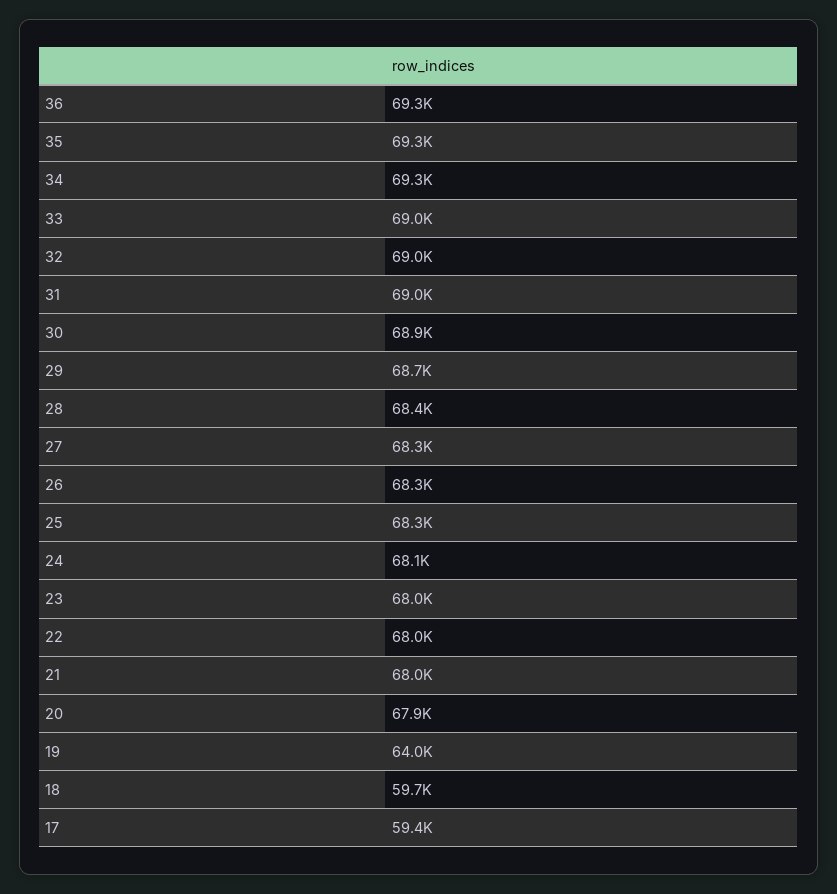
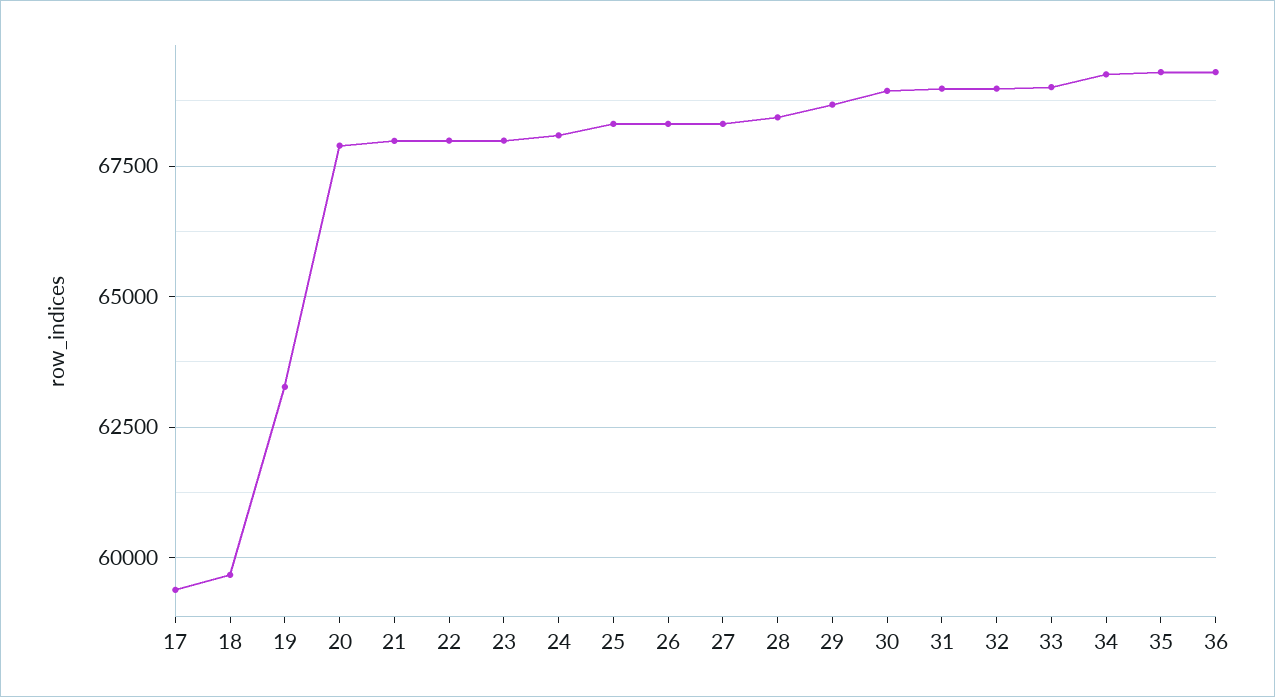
  {
    "36": 69300,
    "35": 69300,
    "34": 69300,
    "33": 69000,
    "32": 69000,
    "31": 69000,
    "30": 68900,
    "29": 68700,
    "28": 68400,
    "27": 68300,
    "26": 68300,
    "25": 68300,
    "24": 68100,
    "23": 68000,
    "22": 68000,
    "21": 68000,
    "20": 67900,
-   "19": 64000,
+   "19": 63250,
    "18": 59700,
    "17": 59400
  }

